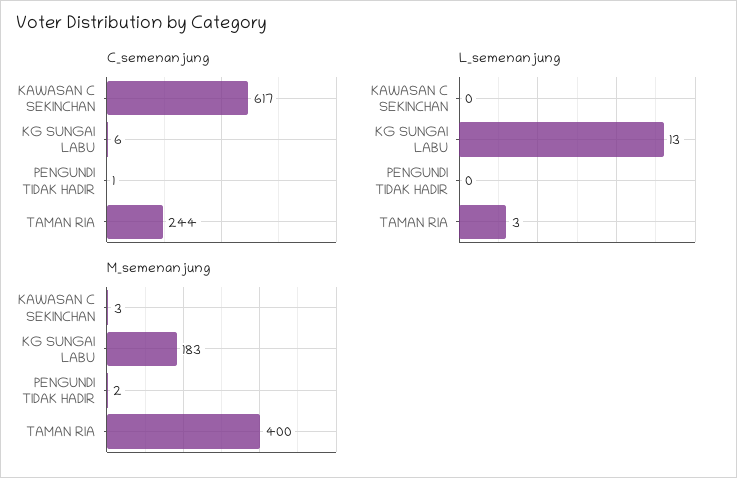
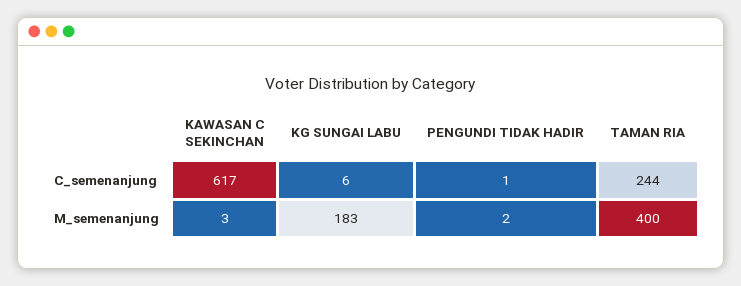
  {
    "C_semenanjung": {
      "KAWASAN C SEKINCHAN": 617,
      "KG SUNGAI LABU": 6,
      "PENGUNDI TIDAK HADIR": 1,
      "TAMAN RIA": 244
    },
-   "L_semenanjung": {
-     "KAWASAN C SEKINCHAN": 0,
-     "KG SUNGAI LABU": 13,
-     "PENGUNDI TIDAK HADIR": 0,
-     "TAMAN RIA": 3
-   },
    "M_semenanjung": {
      "KAWASAN C SEKINCHAN": 3,
      "KG SUNGAI LABU": 183,
      "PENGUNDI TIDAK HADIR": 2,
      "TAMAN RIA": 400
    }
  }

